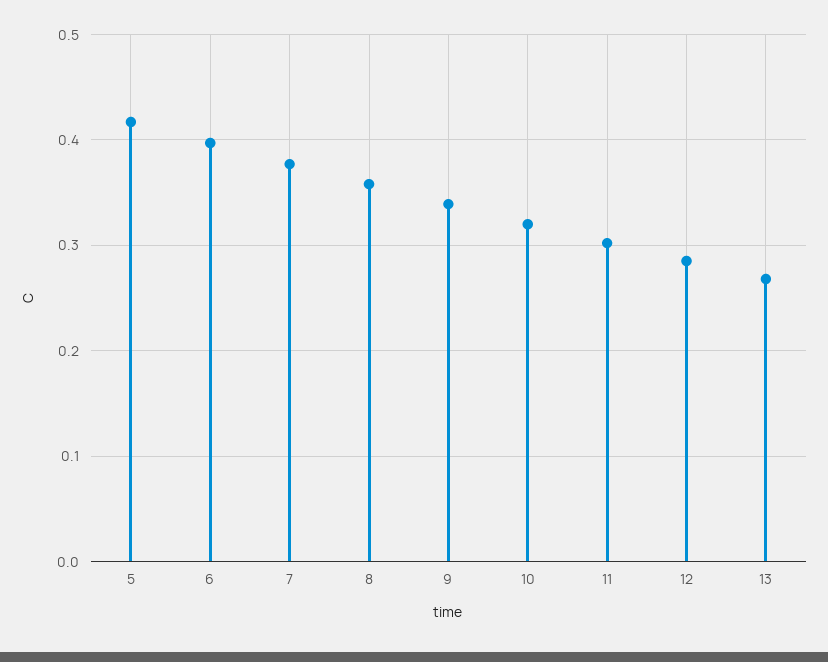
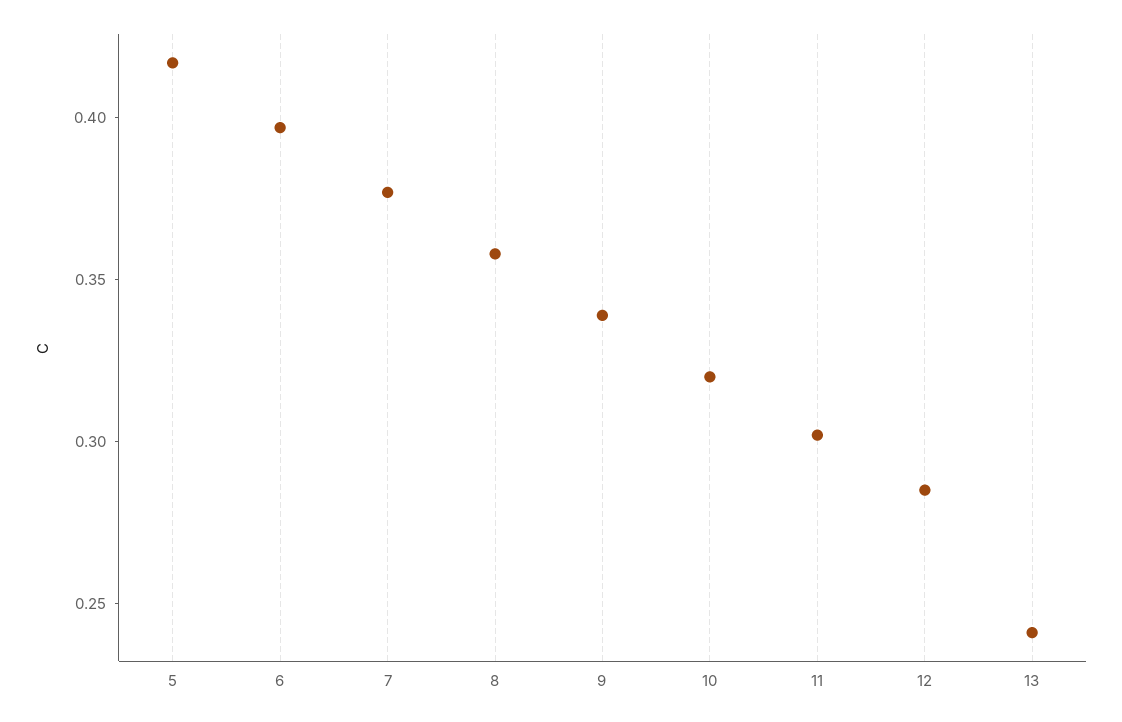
  {
    "5": 0.42,
    "6": 0.4,
    "7": 0.38,
    "8": 0.36,
    "9": 0.34,
    "10": 0.32,
    "11": 0.3,
    "12": 0.29,
-   "13": 0.27
+   "13": 0.24
  }

